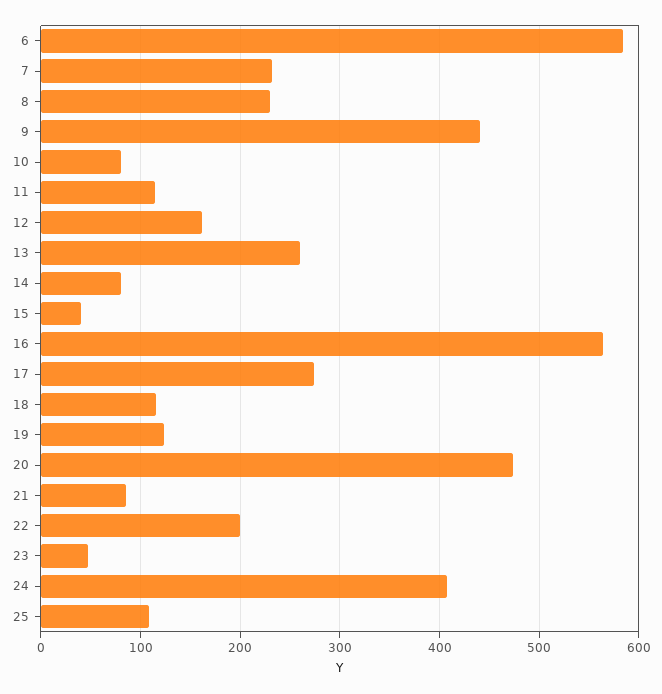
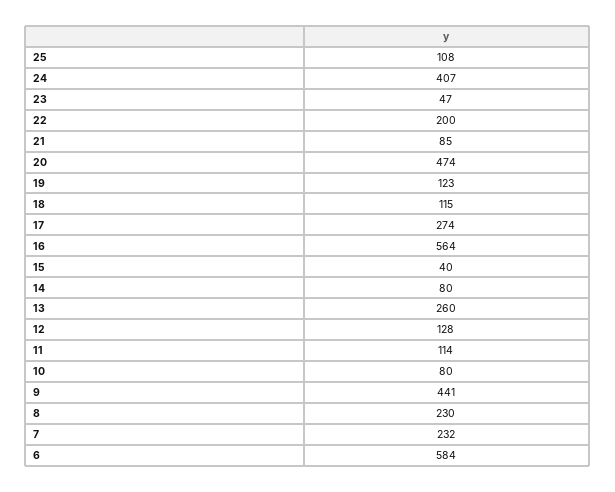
  {
    "6": 584,
    "7": 232,
    "8": 230,
    "9": 441,
    "10": 80,
    "11": 114,
-   "12": 160,
+   "12": 128,
    "13": 260,
    "14": 80,
    "15": 40,
    "16": 564,
    "17": 274,
    "18": 115,
    "19": 123,
    "20": 474,
    "21": 85,
    "22": 200,
    "23": 47,
    "24": 407,
    "25": 108
  }

